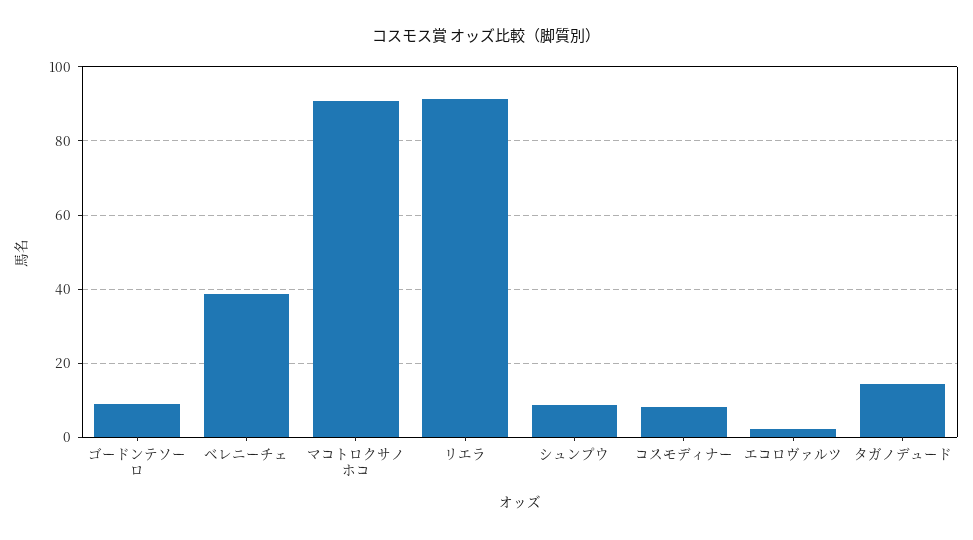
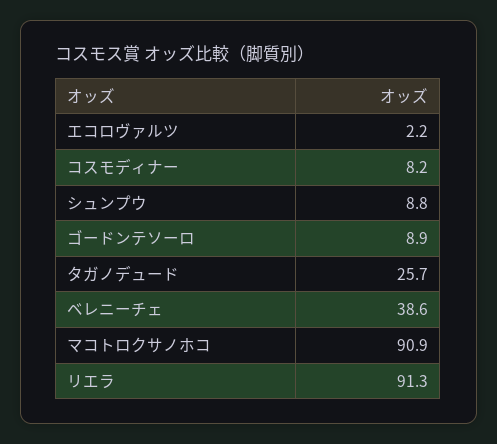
  {
    "ゴードンテソーロ": 8.9,
    "ベレニーチェ": 38.6,
    "マコトロクサノホコ": 90.9,
    "リエラ": 91.3,
    "シュンプウ": 8.8,
    "コスモディナー": 8.2,
    "エコロヴァルツ": 2.2,
-   "タガノデュード": 14
+   "タガノデュード": 25.7
  }

